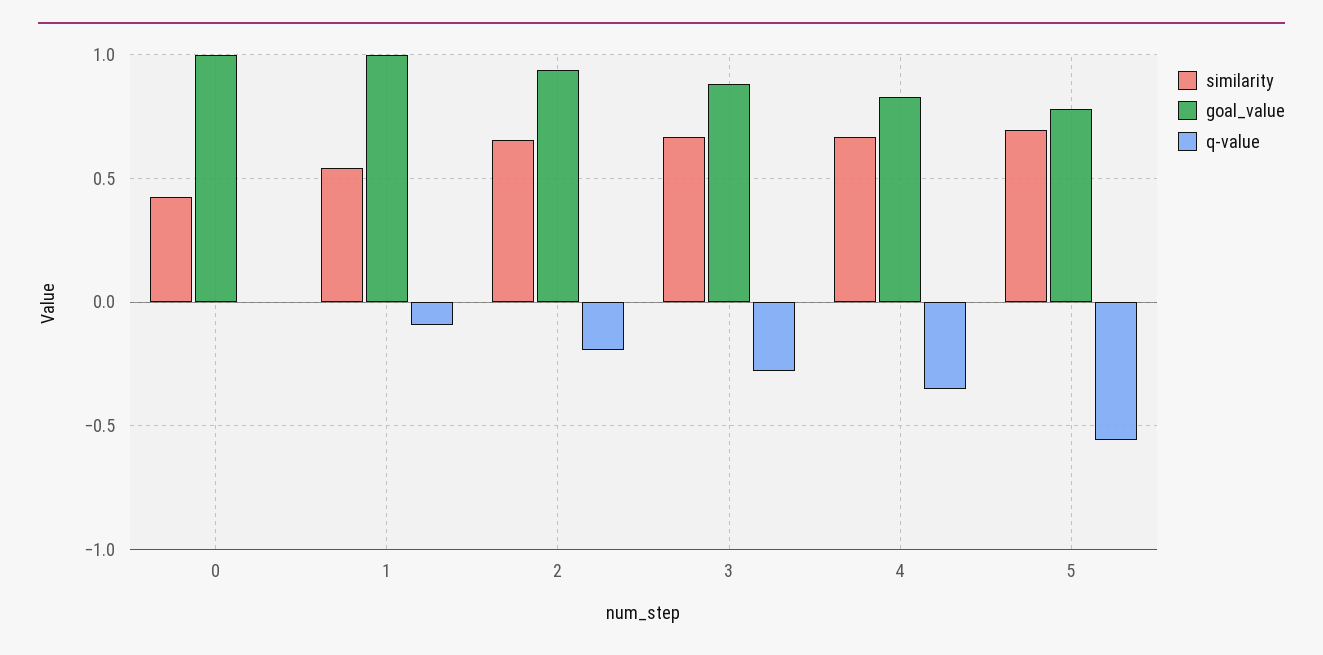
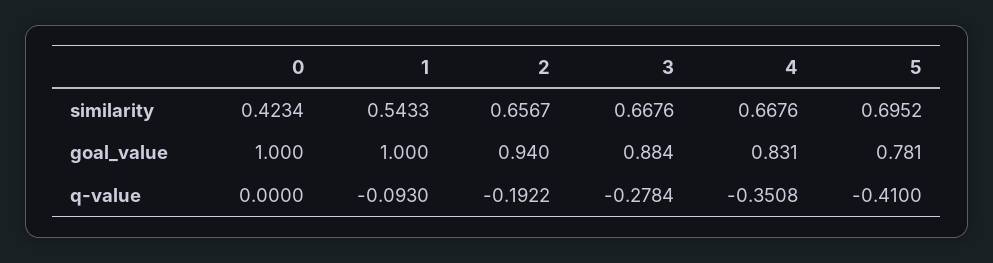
  {
    "similarity": {
      "0": 0.4234,
      "1": 0.5433,
      "2": 0.6567,
      "3": 0.6676,
      "4": 0.6676,
      "5": 0.6952
    },
    "goal_value": {
      "0": 1,
      "1": 1,
      "2": 0.94,
      "3": 0.884,
      "4": 0.831,
      "5": 0.781
    },
    "q-value": {
      "0": 0,
      "1": -0.093,
      "2": -0.1922,
      "3": -0.2784,
      "4": -0.3508,
-     "5": -0.55
+     "5": -0.41
    }
  }

